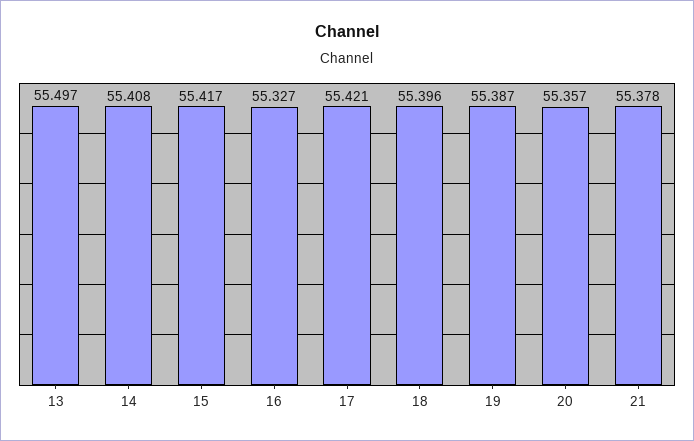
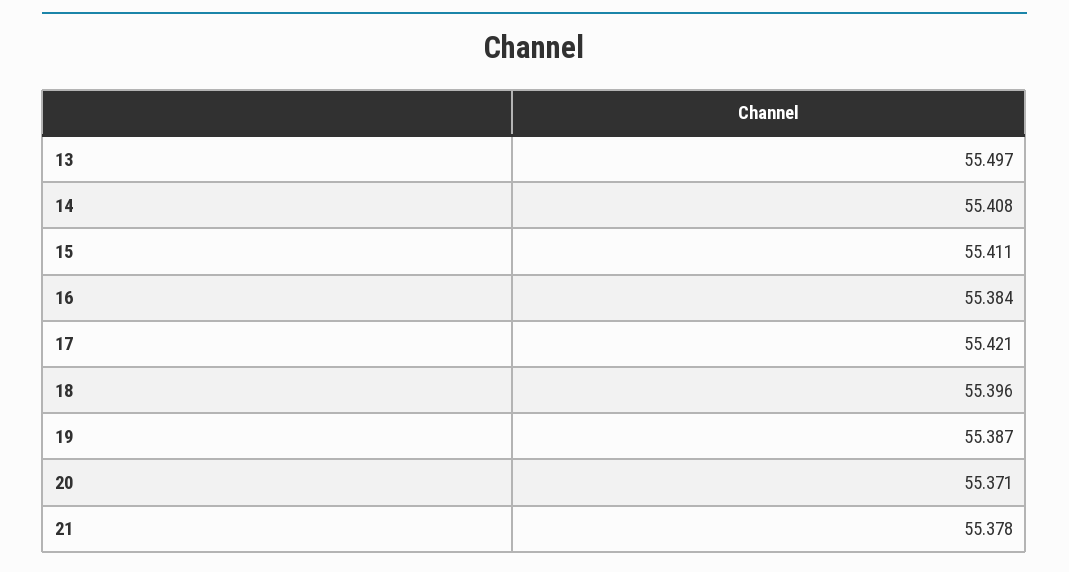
  {
    "13": 55.497,
    "14": 55.408,
-   "15": 55.417,
+   "15": 55.411,
-   "16": 55.327,
+   "16": 55.384,
    "17": 55.421,
    "18": 55.396,
    "19": 55.387,
-   "20": 55.357,
+   "20": 55.371,
    "21": 55.378
  }

